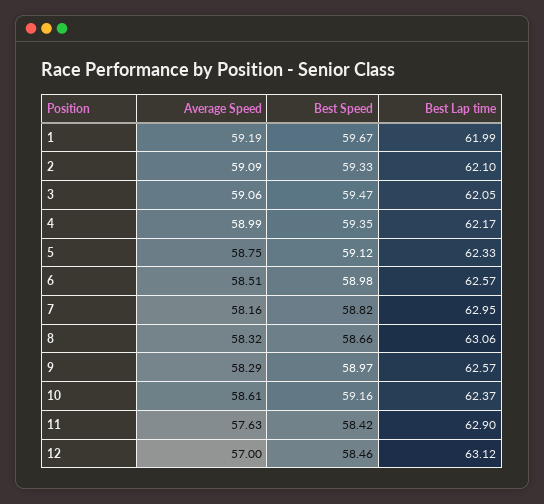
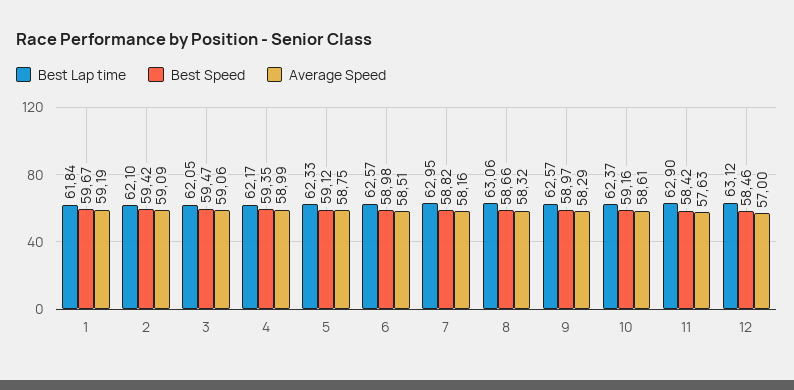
  {
    "Average Speed": {
      "1": 59.19,
      "2": 59.09,
      "3": 59.06,
      "4": 58.99,
      "5": 58.75,
      "6": 58.51,
      "7": 58.16,
      "8": 58.32,
      "9": 58.29,
      "10": 58.61,
      "11": 57.63,
      "12": 57
    },
    "Best Speed": {
      "1": 59.67,
-     "2": 59.33,
+     "2": 59.42,
      "3": 59.47,
      "4": 59.35,
      "5": 59.12,
      "6": 58.98,
      "7": 58.82,
      "8": 58.66,
      "9": 58.97,
      "10": 59.16,
      "11": 58.42,
      "12": 58.46
    },
    "Best Lap time": {
-     "1": 61.99,
+     "1": 61.84,
      "2": 62.1,
      "3": 62.05,
      "4": 62.17,
      "5": 62.33,
      "6": 62.57,
      "7": 62.95,
      "8": 63.06,
      "9": 62.57,
      "10": 62.37,
      "11": 62.9,
      "12": 63.12
    }
  }

